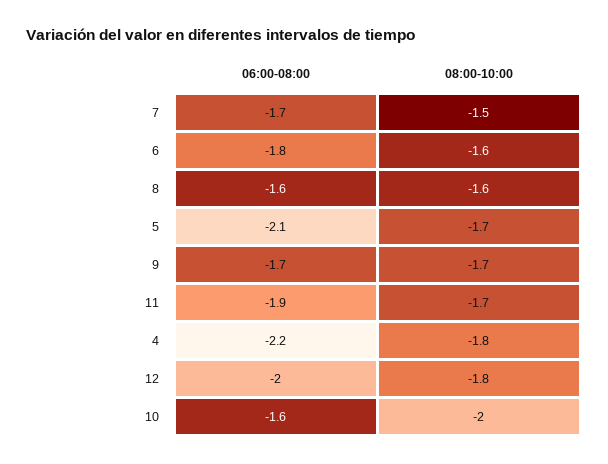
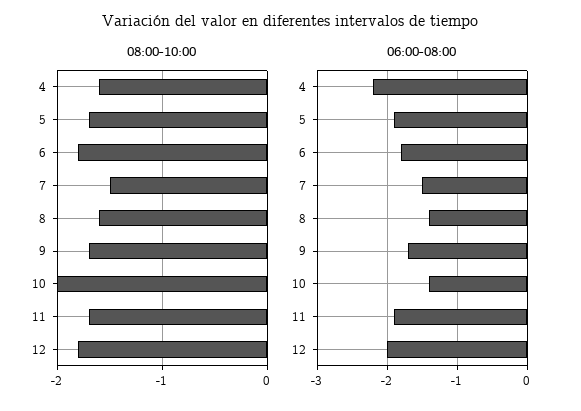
  {
    "06:00-08:00": {
-     "7": -1.7,
+     "7": -1.5,
      "6": -1.8,
-     "8": -1.6,
+     "8": -1.4,
-     "5": -2.1,
+     "5": -1.9,
      "9": -1.7,
      "11": -1.9,
      "4": -2.2,
      "12": -2,
-     "10": -1.6
+     "10": -1.4
    },
    "08:00-10:00": {
      "7": -1.5,
-     "6": -1.6,
+     "6": -1.8,
      "8": -1.6,
      "5": -1.7,
      "9": -1.7,
      "11": -1.7,
-     "4": -1.8,
+     "4": -1.6,
      "12": -1.8,
      "10": -2
    }
  }

